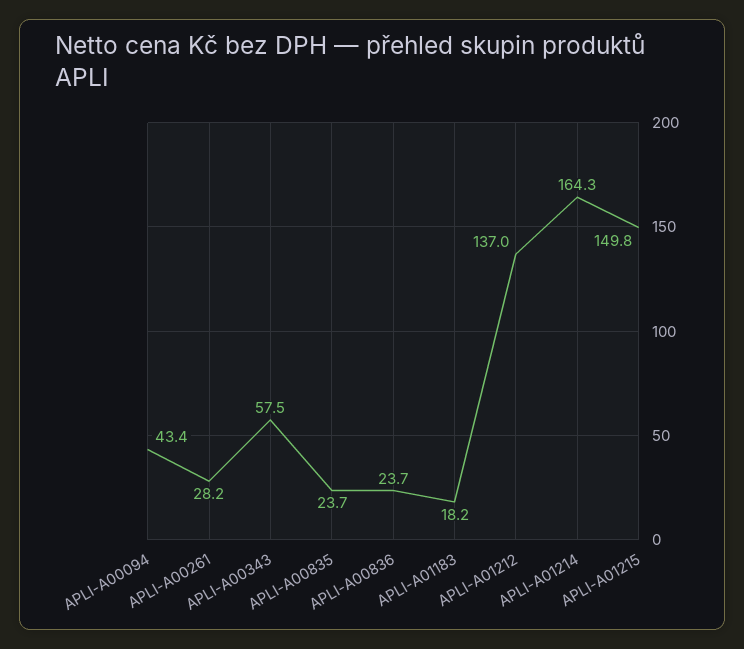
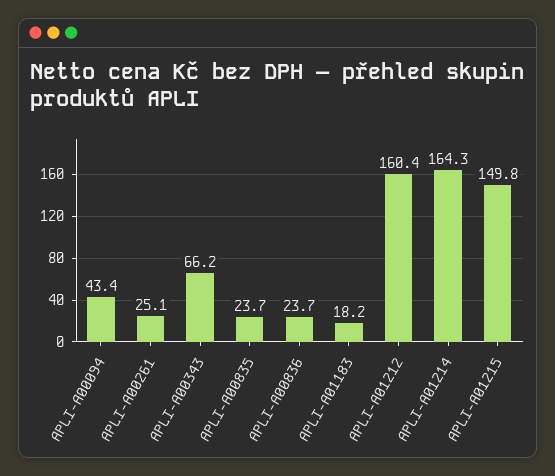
  {
    "APLI-A00094": 43.4,
-   "APLI-A00261": 28.2,
+   "APLI-A00261": 25.1,
-   "APLI-A00343": 57.5,
+   "APLI-A00343": 66.2,
    "APLI-A00835": 23.7,
    "APLI-A00836": 23.7,
    "APLI-A01183": 18.2,
-   "APLI-A01212": 137,
+   "APLI-A01212": 160.4,
    "APLI-A01214": 164.3,
    "APLI-A01215": 149.8
  }

